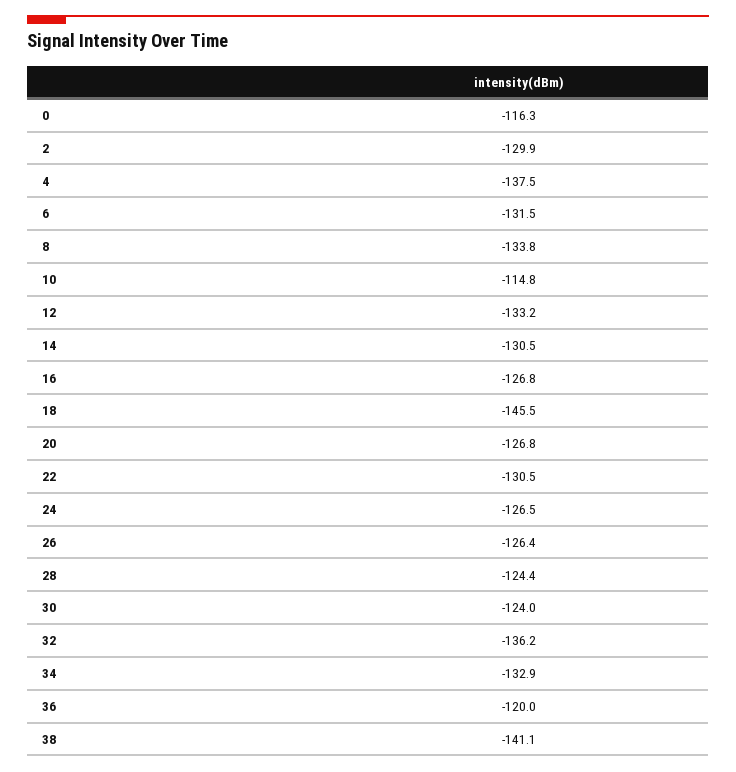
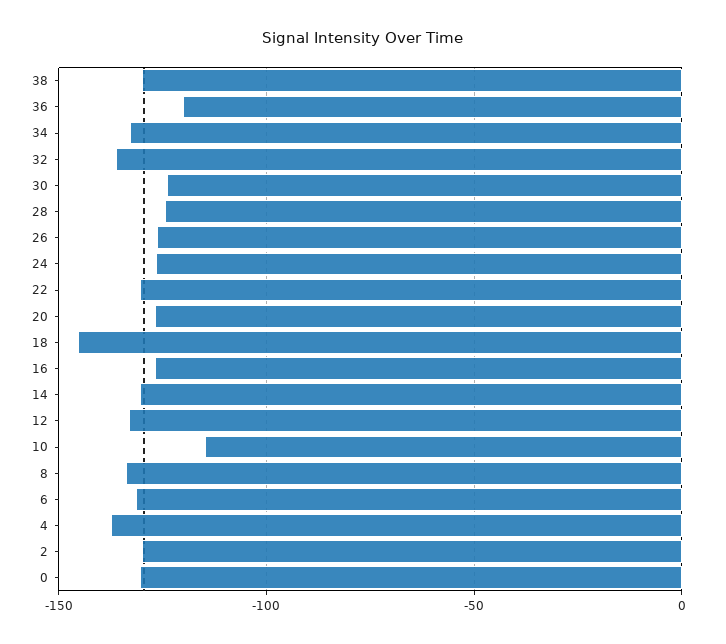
  {
-   "0": -116.3,
+   "0": -130,
    "2": -129.9,
    "4": -137.5,
    "6": -131.5,
    "8": -133.8,
    "10": -114.8,
    "12": -133.2,
    "14": -130.5,
    "16": -126.8,
    "18": -145.5,
    "20": -126.8,
    "22": -130.5,
    "24": -126.5,
    "26": -126.4,
    "28": -124.4,
    "30": -124,
    "32": -136.2,
    "34": -132.9,
    "36": -120,
-   "38": -141.1
+   "38": -130
  }

